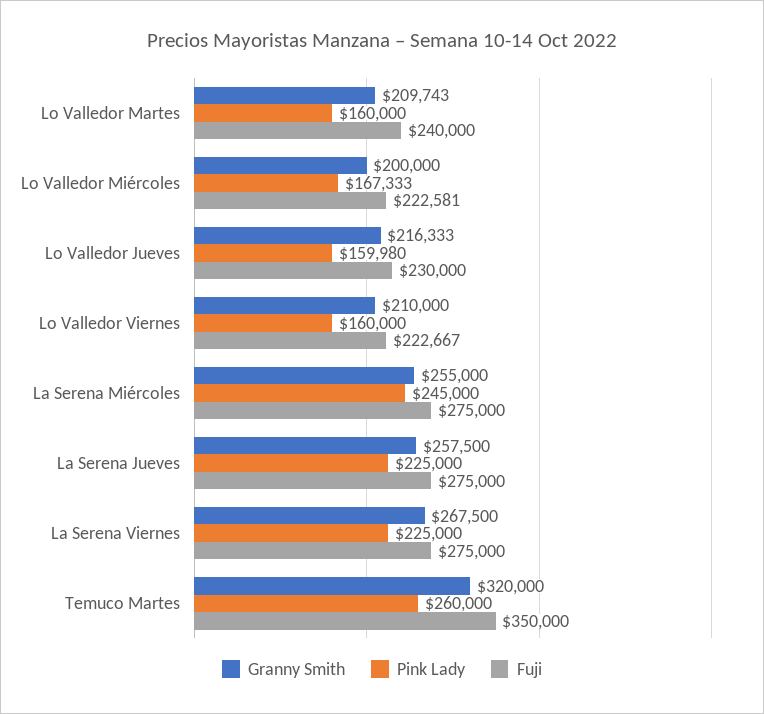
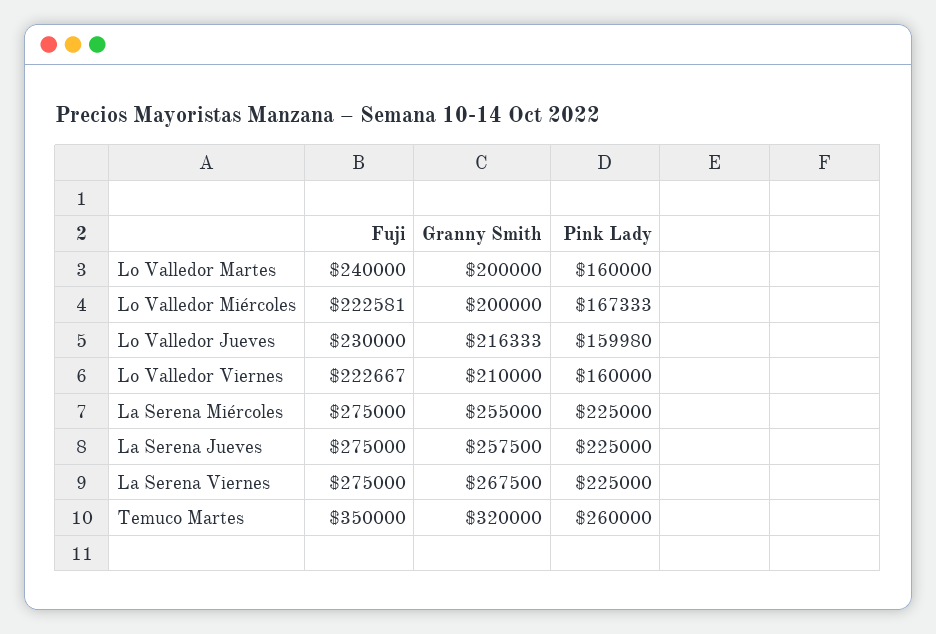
  {
    "Granny Smith": {
-     "Lo Valledor Martes": 209743,
+     "Lo Valledor Martes": 200000,
      "Lo Valledor Miércoles": 200000,
      "Lo Valledor Jueves": 216333,
      "Lo Valledor Viernes": 210000,
      "La Serena Miércoles": 255000,
      "La Serena Jueves": 257500,
      "La Serena Viernes": 267500,
      "Temuco Martes": 320000
    },
    "Pink Lady": {
      "Lo Valledor Martes": 160000,
      "Lo Valledor Miércoles": 167333,
      "Lo Valledor Jueves": 159980,
      "Lo Valledor Viernes": 160000,
-     "La Serena Miércoles": 245000,
+     "La Serena Miércoles": 225000,
      "La Serena Jueves": 225000,
      "La Serena Viernes": 225000,
      "Temuco Martes": 260000
    },
    "Fuji": {
      "Lo Valledor Martes": 240000,
      "Lo Valledor Miércoles": 222581,
      "Lo Valledor Jueves": 230000,
      "Lo Valledor Viernes": 222667,
      "La Serena Miércoles": 275000,
      "La Serena Jueves": 275000,
      "La Serena Viernes": 275000,
      "Temuco Martes": 350000
    }
  }

